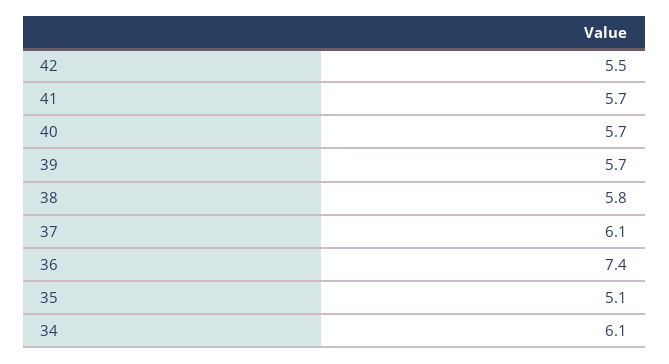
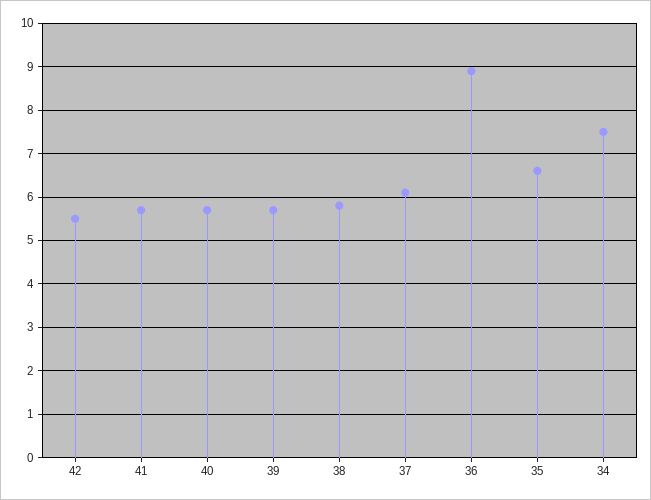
  {
    "42": 5.5,
    "41": 5.7,
    "40": 5.7,
    "39": 5.7,
    "38": 5.8,
    "37": 6.1,
-   "36": 7.4,
+   "36": 9,
-   "35": 5.1,
+   "35": 6.5,
-   "34": 6.1
+   "34": 7.5
  }

